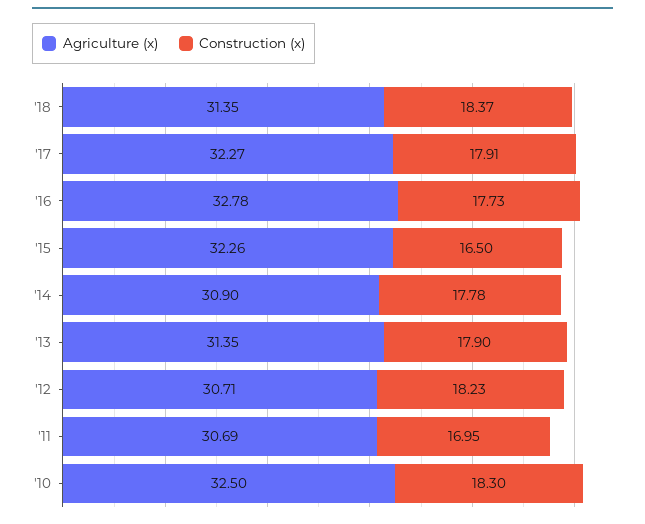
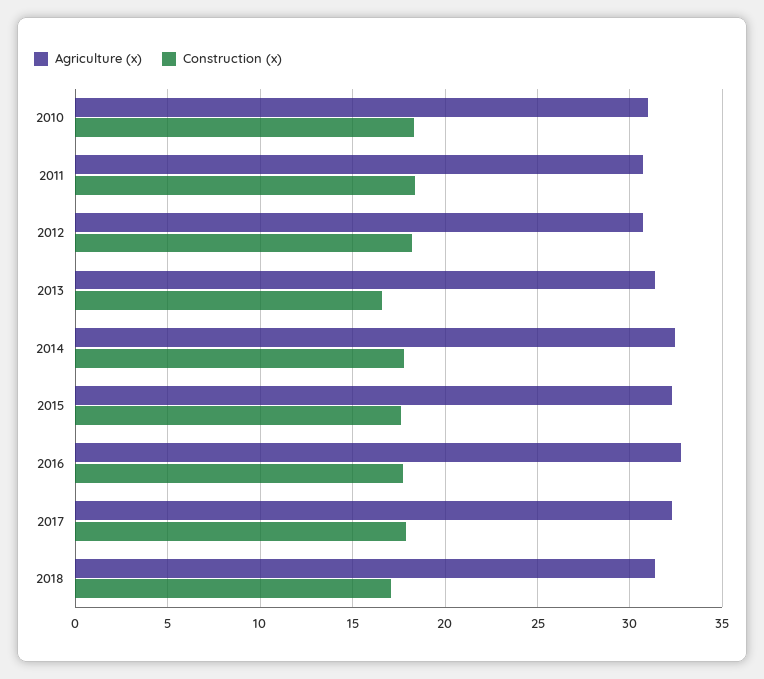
  {
    "Agriculture (x)": {
      "'18": 31.35,
      "'17": 32.27,
      "'16": 32.78,
      "'15": 32.26,
-     "'14": 30.9,
+     "'14": 32.5,
      "'13": 31.35,
      "'12": 30.71,
      "'11": 30.69,
-     "'10": 32.5
+     "'10": 31
    },
    "Construction (x)": {
-     "'18": 18.37,
+     "'18": 17,
      "'17": 17.91,
      "'16": 17.73,
-     "'15": 16.5,
+     "'15": 17.5,
      "'14": 17.78,
-     "'13": 17.9,
+     "'13": 16.5,
      "'12": 18.23,
-     "'11": 16.95,
+     "'11": 18.5,
      "'10": 18.3
    }
  }

